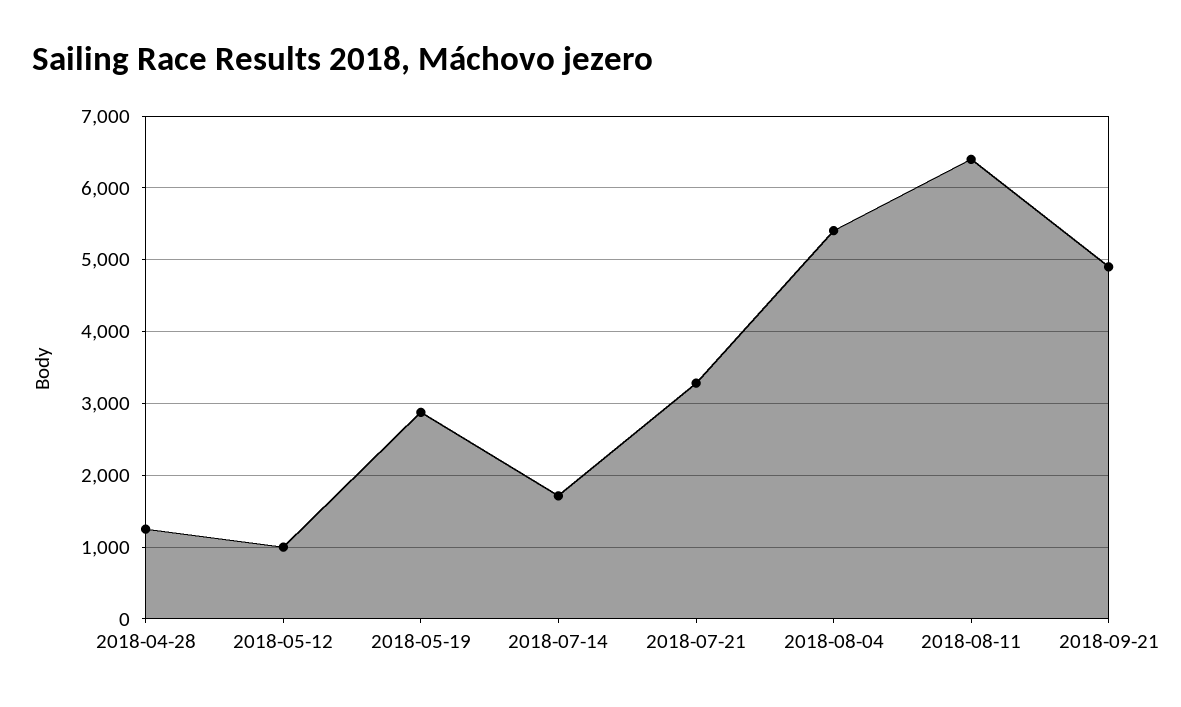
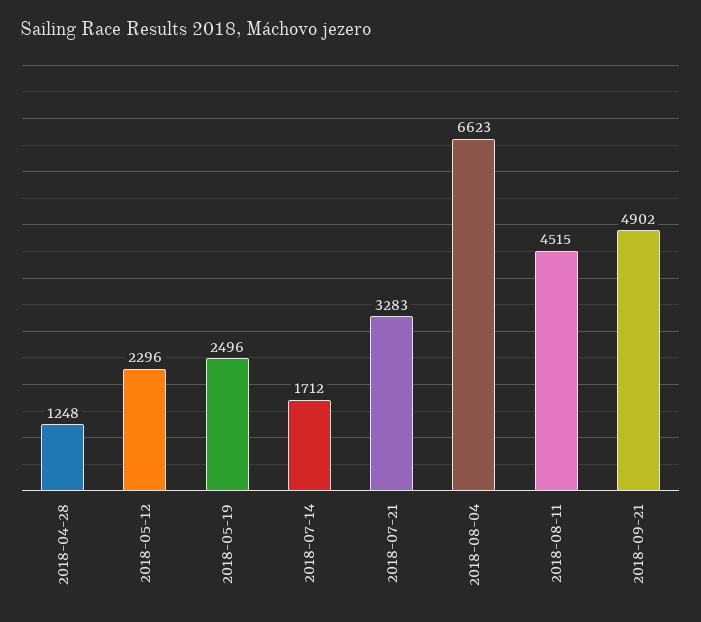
  {
    "2018-04-28": 1248,
-   "2018-05-12": 1000,
+   "2018-05-12": 2296,
-   "2018-05-19": 2900,
+   "2018-05-19": 2496,
    "2018-07-14": 1712,
    "2018-07-21": 3283,
-   "2018-08-04": 5400,
+   "2018-08-04": 6623,
-   "2018-08-11": 6400,
+   "2018-08-11": 4515,
    "2018-09-21": 4902
  }

